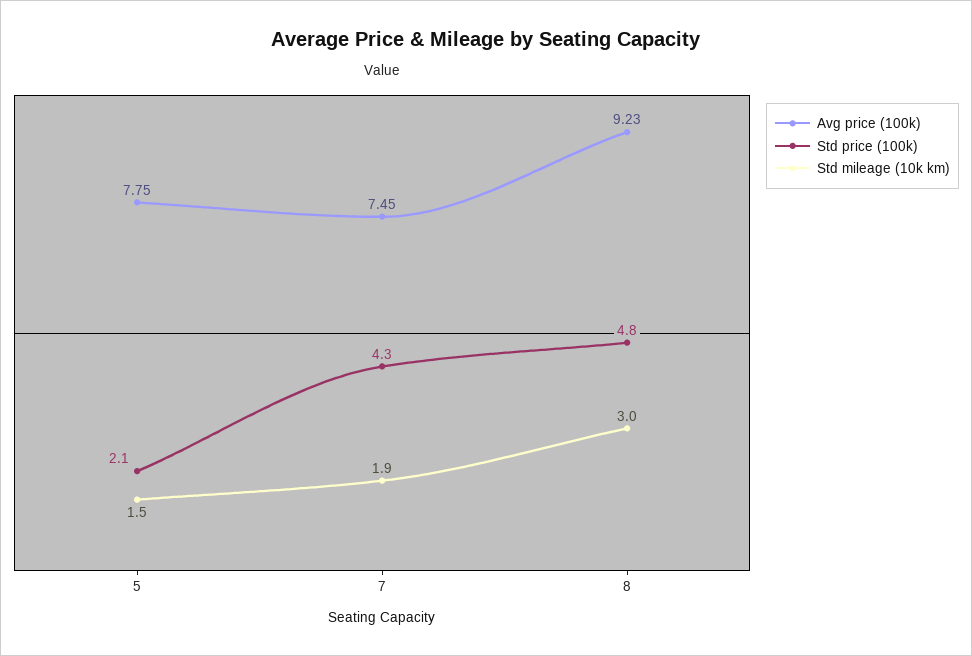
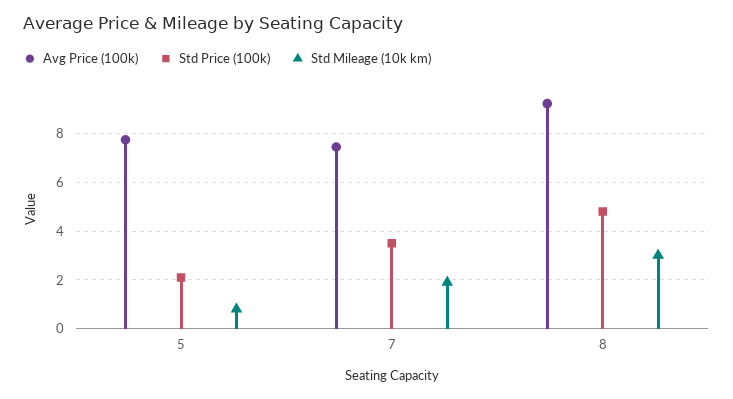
  {
    "Avg price (100k)": {
      "5": 7.75,
      "7": 7.45,
      "8": 9.23
    },
    "Std price (100k)": {
      "5": 2.1,
-     "7": 4.3,
+     "7": 3.5,
      "8": 4.8
    },
    "Std mileage (10k km)": {
-     "5": 1.5,
+     "5": 0.75,
      "7": 1.9,
      "8": 3
    }
  }

